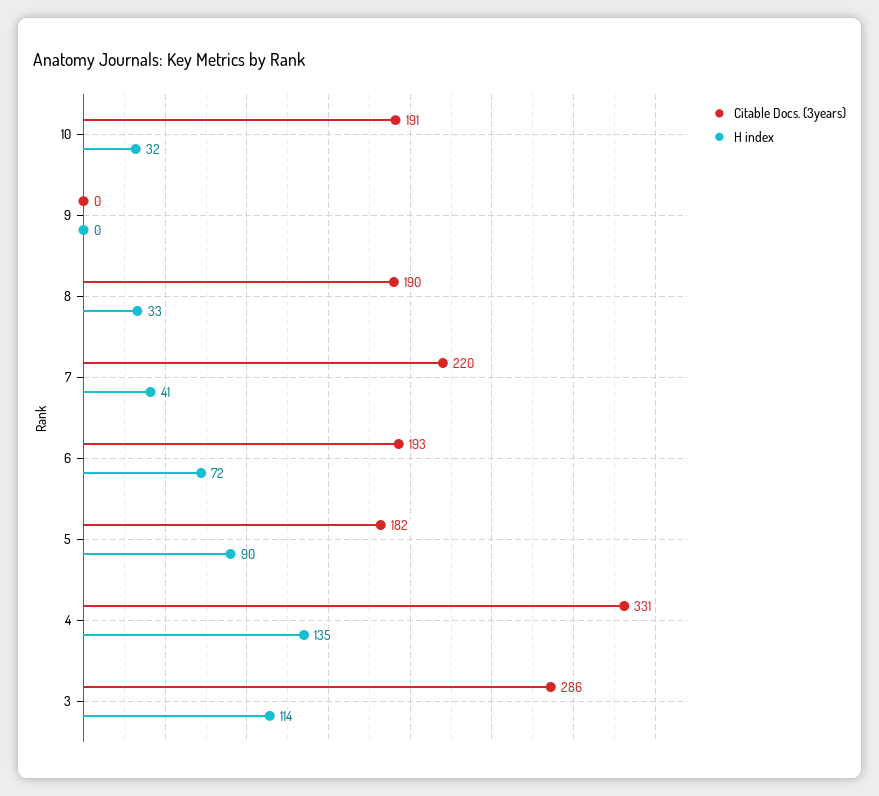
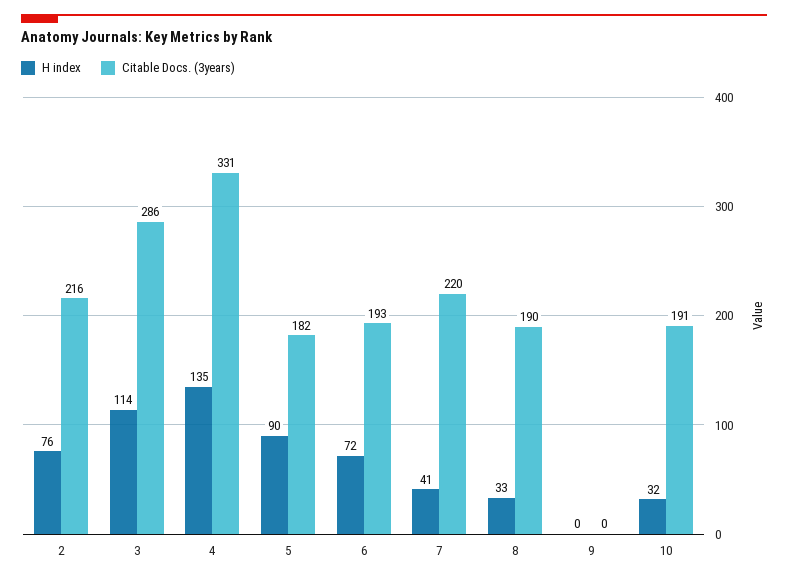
  {
    "Citable Docs. (3years)": {
      "10": 191,
      "9": 0,
      "8": 190,
      "7": 220,
      "6": 193,
      "5": 182,
      "4": 331,
-     "3": 286
+     "3": 286,
+     "2": 216
    },
    "H index": {
      "10": 32,
      "9": 0,
      "8": 33,
      "7": 41,
      "6": 72,
      "5": 90,
      "4": 135,
-     "3": 114
+     "3": 114,
+     "2": 76
    }
  }

